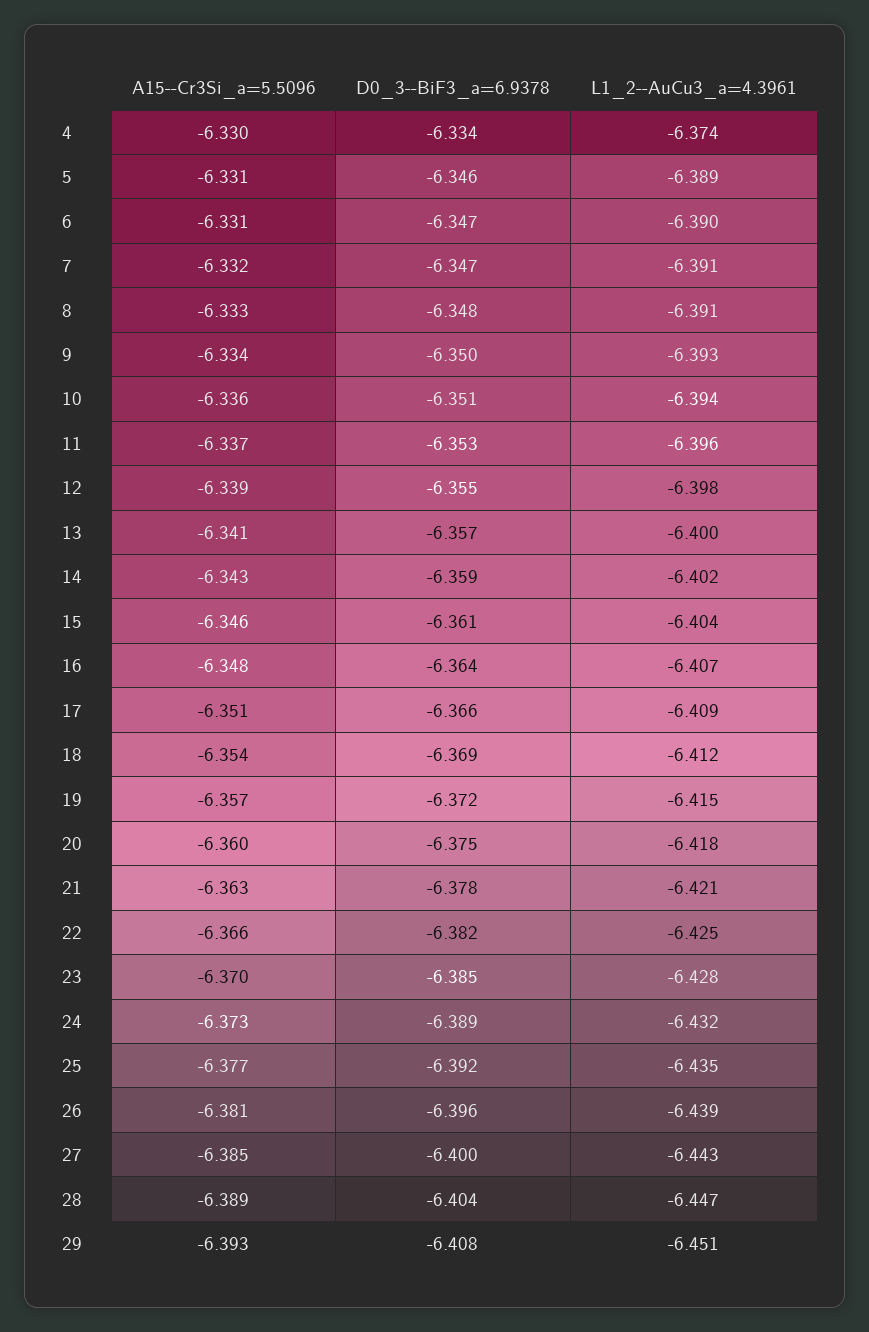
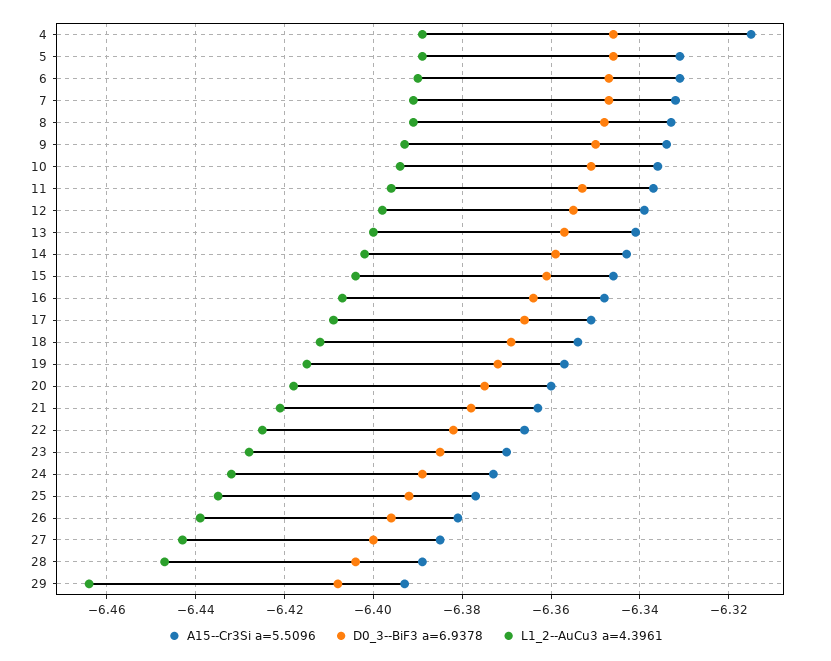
  {
    "A15--Cr3Si_a=5.5096": {
-     "4": -6.33,
+     "4": -6.315,
      "5": -6.331,
      "6": -6.331,
      "7": -6.332,
      "8": -6.333,
      "9": -6.334,
      "10": -6.336,
      "11": -6.337,
      "12": -6.339,
      "13": -6.341,
      "14": -6.343,
      "15": -6.346,
      "16": -6.348,
      "17": -6.351,
      "18": -6.354,
      "19": -6.357,
      "20": -6.36,
      "21": -6.363,
      "22": -6.366,
      "23": -6.37,
      "24": -6.373,
      "25": -6.377,
      "26": -6.381,
      "27": -6.385,
      "28": -6.389,
      "29": -6.393
    },
    "D0_3--BiF3_a=6.9378": {
-     "4": -6.334,
+     "4": -6.345,
      "5": -6.346,
      "6": -6.347,
      "7": -6.347,
      "8": -6.348,
      "9": -6.35,
      "10": -6.351,
      "11": -6.353,
      "12": -6.355,
      "13": -6.357,
      "14": -6.359,
      "15": -6.361,
      "16": -6.364,
      "17": -6.366,
      "18": -6.369,
      "19": -6.372,
      "20": -6.375,
      "21": -6.378,
      "22": -6.382,
      "23": -6.385,
      "24": -6.389,
      "25": -6.392,
      "26": -6.396,
      "27": -6.4,
      "28": -6.404,
      "29": -6.408
    },
    "L1_2--AuCu3_a=4.3961": {
-     "4": -6.374,
+     "4": -6.39,
      "5": -6.389,
      "6": -6.39,
      "7": -6.391,
      "8": -6.391,
      "9": -6.393,
      "10": -6.394,
      "11": -6.396,
      "12": -6.398,
      "13": -6.4,
      "14": -6.402,
      "15": -6.404,
      "16": -6.407,
      "17": -6.409,
      "18": -6.412,
      "19": -6.415,
      "20": -6.418,
      "21": -6.421,
      "22": -6.425,
      "23": -6.428,
      "24": -6.432,
      "25": -6.435,
      "26": -6.439,
      "27": -6.443,
      "28": -6.447,
-     "29": -6.451
+     "29": -6.465
    }
  }

